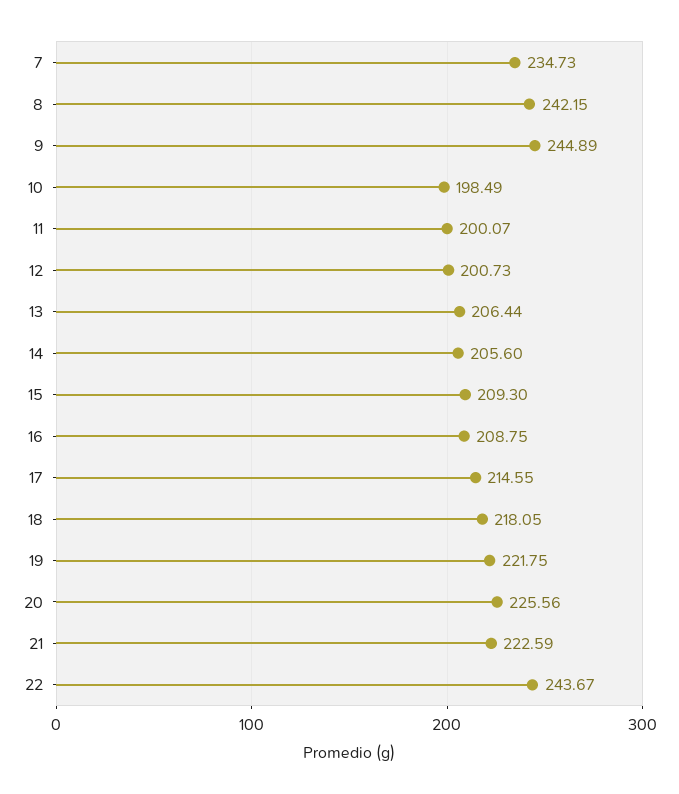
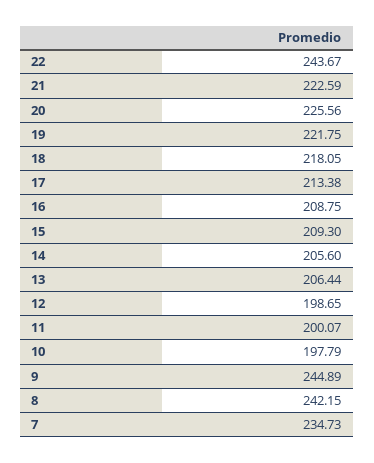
  {
    "7": 234.73,
    "8": 242.15,
    "9": 244.89,
-   "10": 198.49,
+   "10": 197.79,
    "11": 200.07,
-   "12": 200.73,
+   "12": 198.65,
    "13": 206.44,
    "14": 205.6,
    "15": 209.3,
    "16": 208.75,
-   "17": 214.55,
+   "17": 213.38,
    "18": 218.05,
    "19": 221.75,
    "20": 225.56,
    "21": 222.59,
    "22": 243.67
  }

